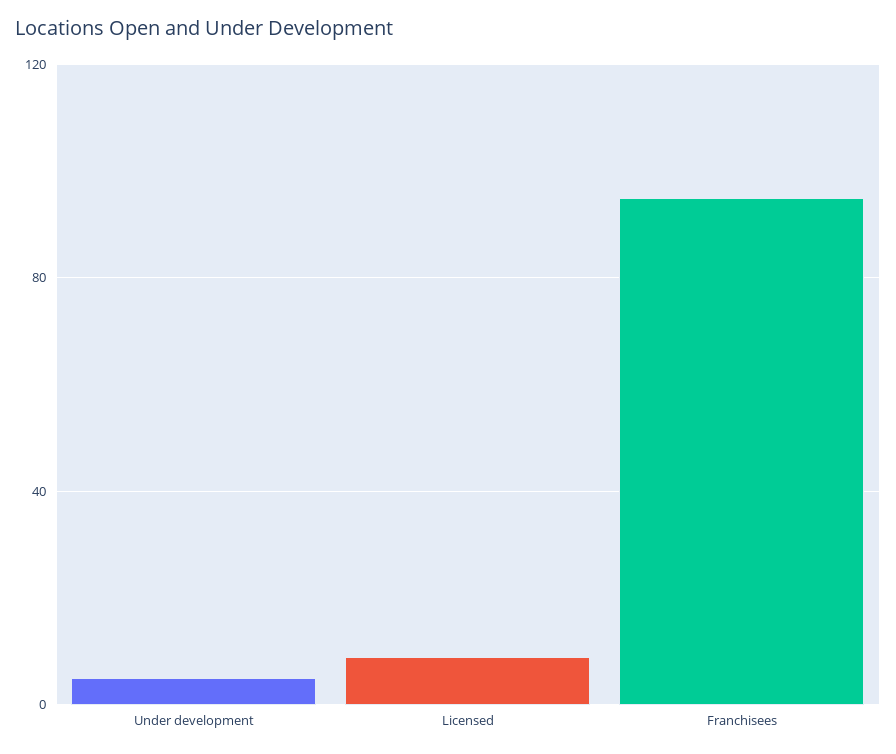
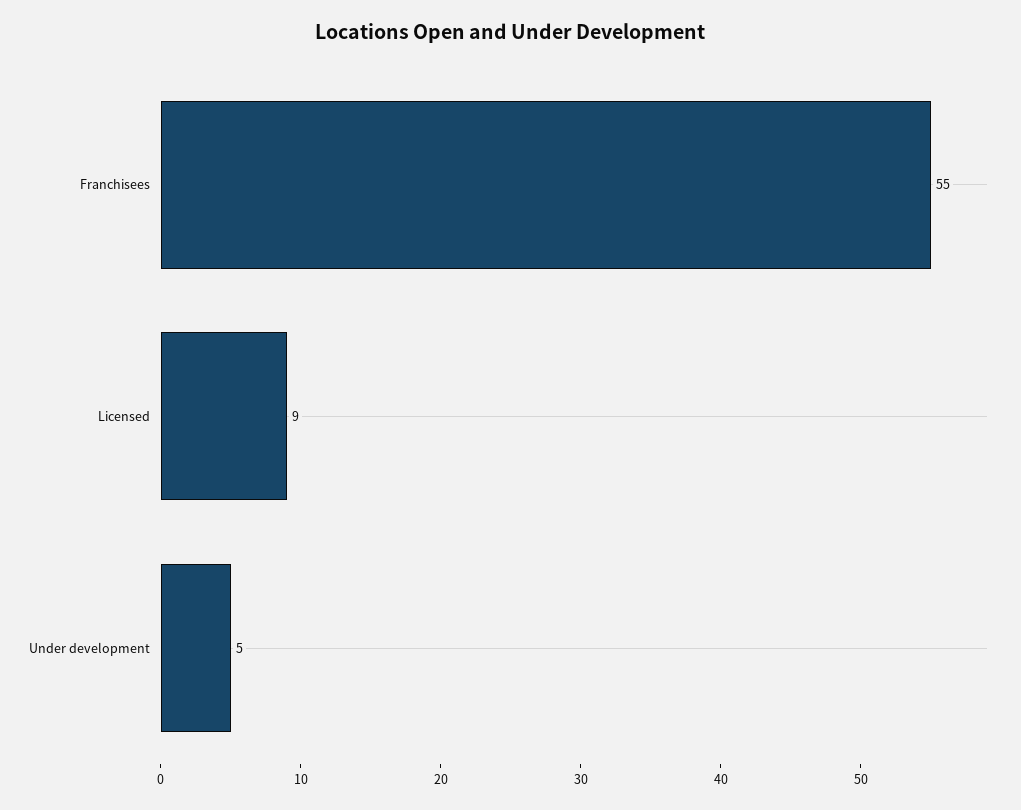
  {
    "Under development": 5,
    "Licensed": 9,
-   "Franchisees": 95
+   "Franchisees": 55
  }

